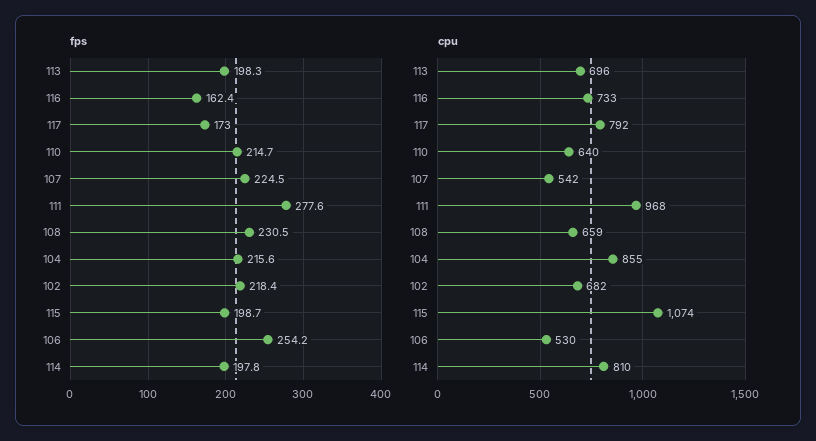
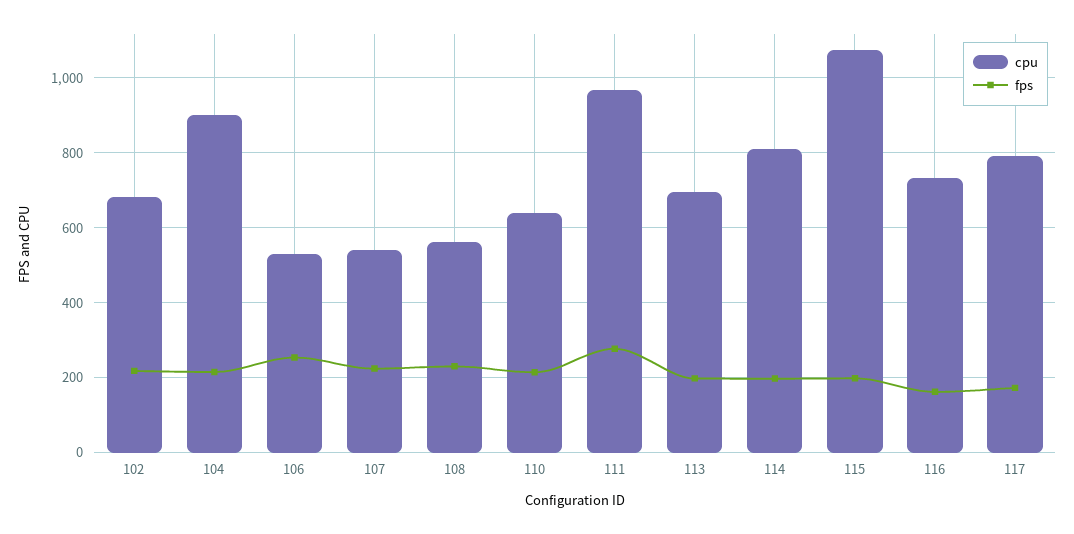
  {
    "fps": {
      "113": 198.3,
      "116": 162.4,
      "117": 173,
      "110": 214.7,
      "107": 224.5,
      "111": 277.6,
      "108": 230.5,
      "104": 215.6,
      "102": 218.4,
      "115": 198.7,
      "106": 254.2,
      "114": 197.8
    },
    "cpu": {
      "113": 696,
      "116": 733,
      "117": 792,
      "110": 640,
      "107": 542,
      "111": 968,
-     "108": 659,
+     "108": 560,
-     "104": 855,
+     "104": 900,
      "102": 682,
      "115": 1074,
      "106": 530,
      "114": 810
    }
  }

